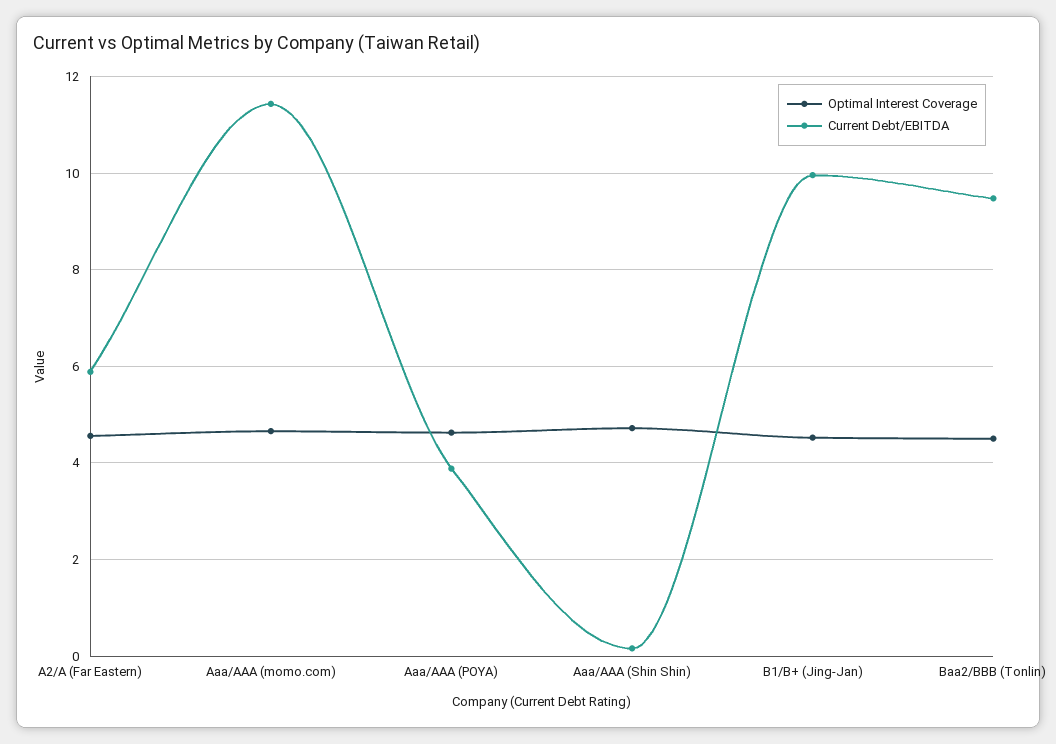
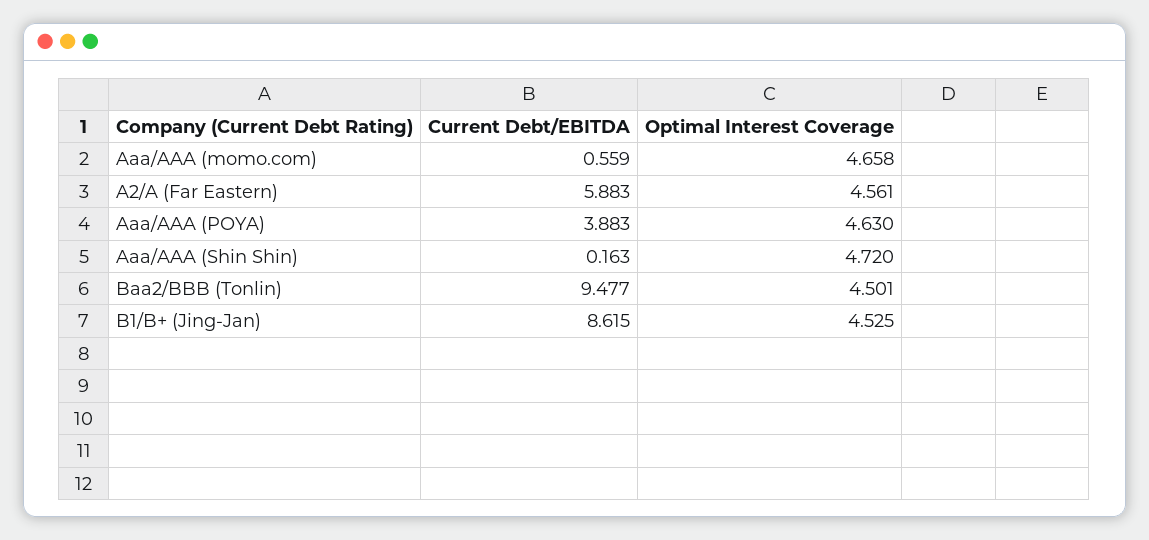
  {
    "Optimal Interest Coverage": {
      "A2/A (Far Eastern)": 4.561,
      "Aaa/AAA (momo.com)": 4.658,
      "Aaa/AAA (POYA)": 4.63,
      "Aaa/AAA (Shin Shin)": 4.72,
      "B1/B+ (Jing-Jan)": 4.525,
      "Baa2/BBB (Tonlin)": 4.501
    },
    "Current Debt/EBITDA": {
      "A2/A (Far Eastern)": 5.883,
-     "Aaa/AAA (momo.com)": 11.4,
+     "Aaa/AAA (momo.com)": 0.559,
      "Aaa/AAA (POYA)": 3.883,
      "Aaa/AAA (Shin Shin)": 0.163,
-     "B1/B+ (Jing-Jan)": 10,
+     "B1/B+ (Jing-Jan)": 8.615,
      "Baa2/BBB (Tonlin)": 9.477
    }
  }

